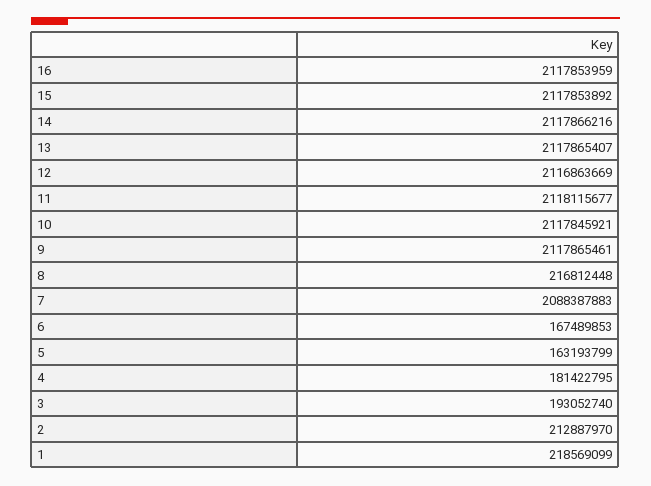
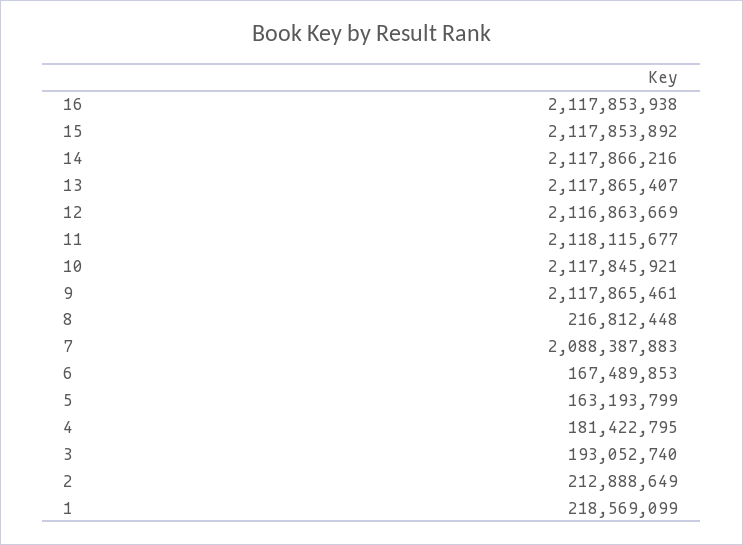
  {
-   "16": 2117853959,
+   "16": 2117853938,
    "15": 2117853892,
    "14": 2117866216,
    "13": 2117865407,
    "12": 2116863669,
    "11": 2118115677,
    "10": 2117845921,
    "9": 2117865461,
    "8": 216812448,
    "7": 2088387883,
    "6": 167489853,
    "5": 163193799,
    "4": 181422795,
    "3": 193052740,
-   "2": 212887970,
+   "2": 212888649,
    "1": 218569099
  }

